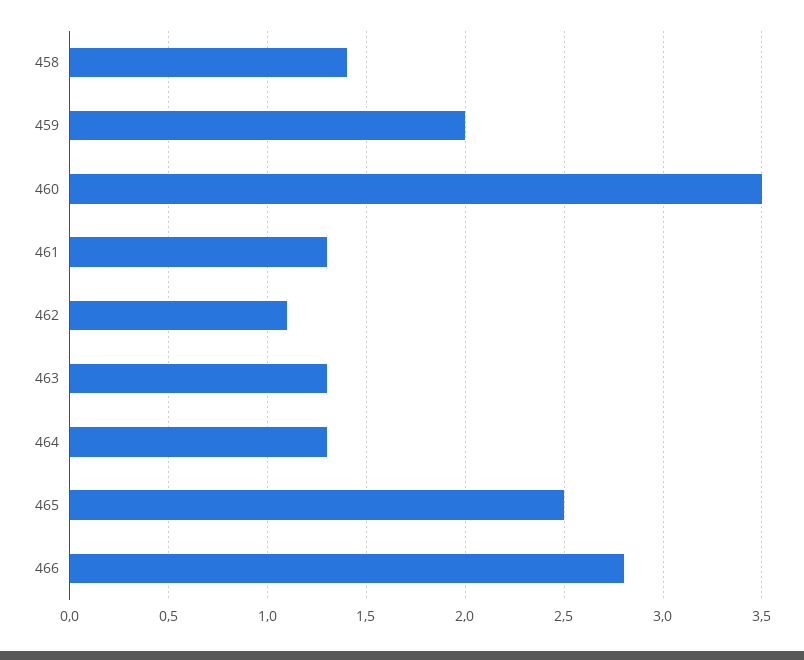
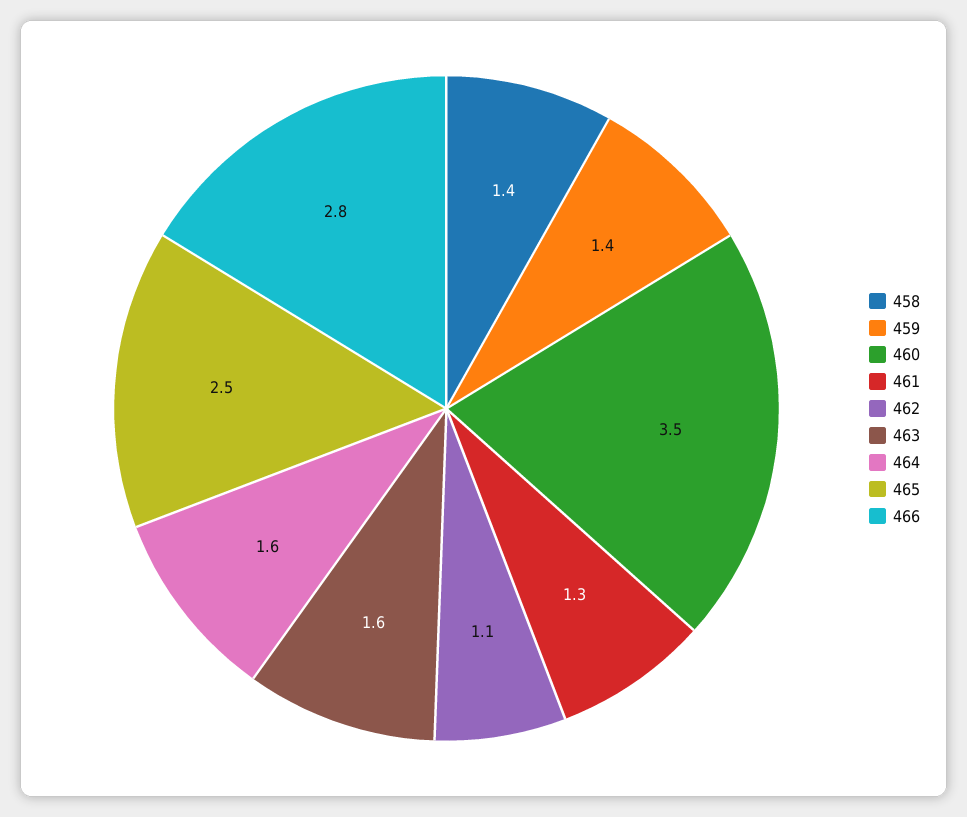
  {
    "458": 1.4,
-   "459": 2,
+   "459": 1.4,
    "460": 3.5,
    "461": 1.3,
    "462": 1.1,
-   "463": 1.3,
+   "463": 1.6,
-   "464": 1.3,
+   "464": 1.6,
    "465": 2.5,
    "466": 2.8
  }

